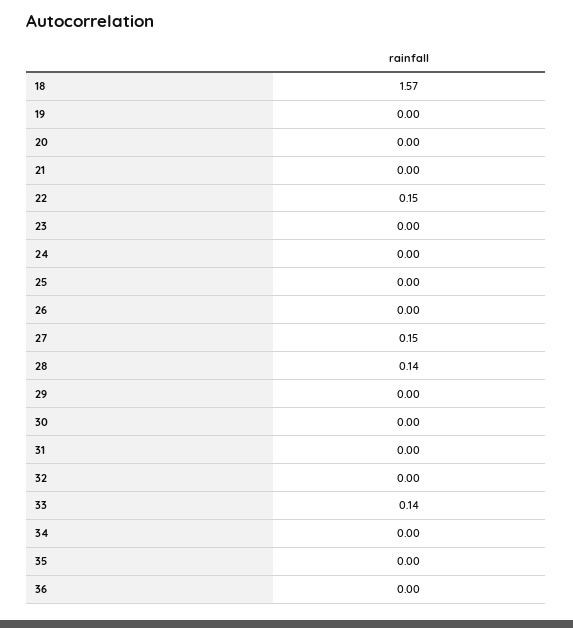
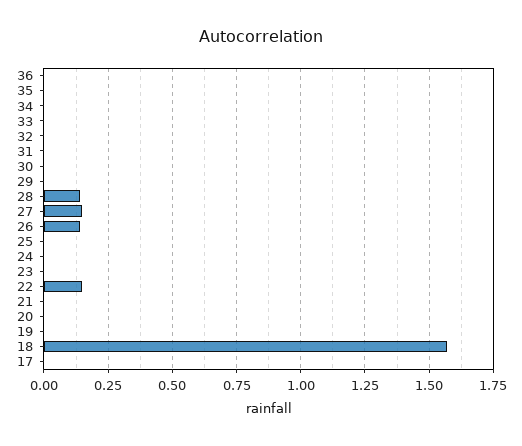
  {
    "18": 1.57,
    "19": 0,
    "20": 0,
    "21": 0,
    "22": 0.15,
    "23": 0,
    "24": 0,
    "25": 0,
-   "26": 0,
+   "26": 0.15,
    "27": 0.15,
    "28": 0.14,
    "29": 0,
    "30": 0,
    "31": 0,
    "32": 0,
-   "33": 0.14,
+   "33": 0,
    "34": 0,
    "35": 0,
-   "36": 0
+   "36": 0,
+   "17": 0
  }

